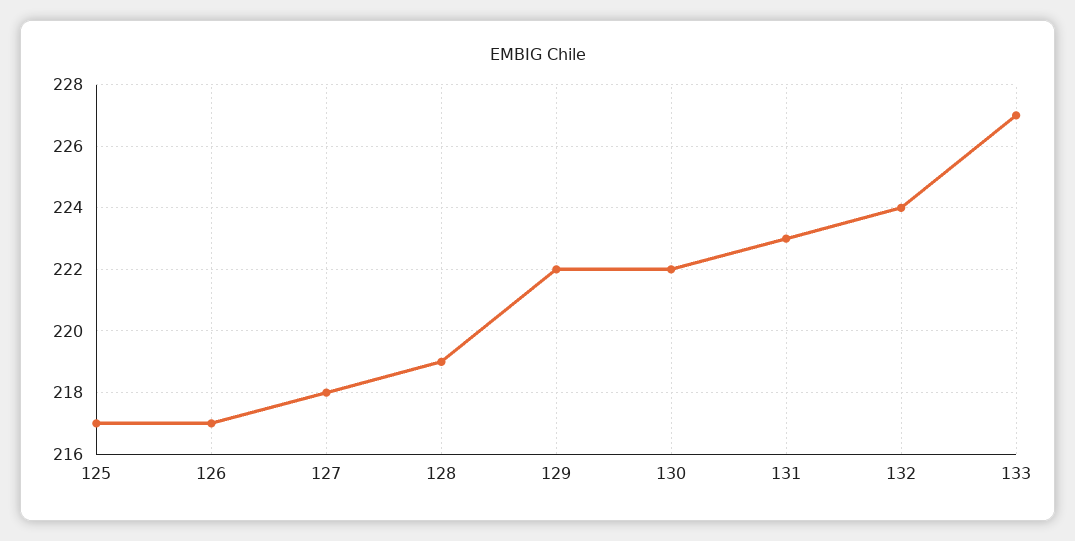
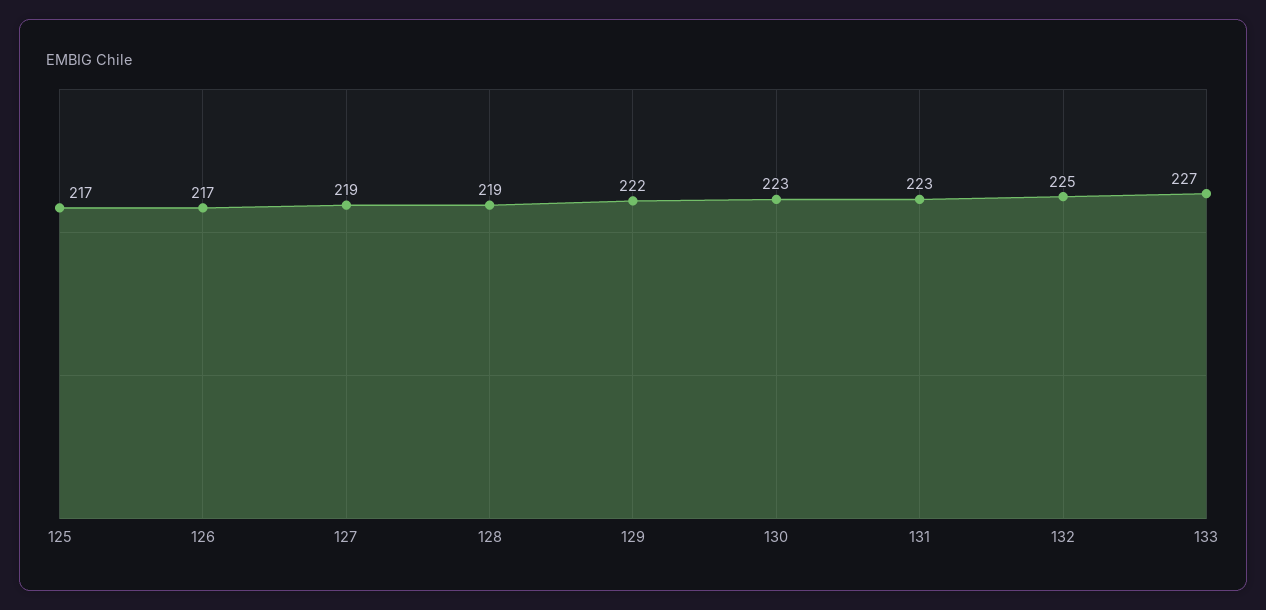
  {
    "125": 217,
    "126": 217,
-   "127": 218,
+   "127": 219,
    "128": 219,
    "129": 222,
-   "130": 222,
+   "130": 223,
    "131": 223,
-   "132": 224,
+   "132": 225,
    "133": 227
  }

